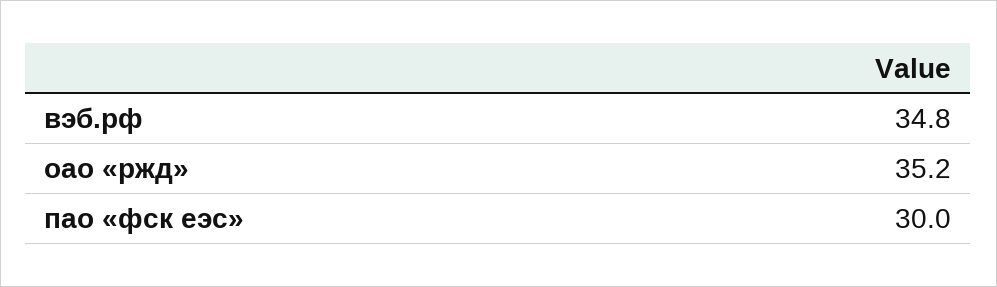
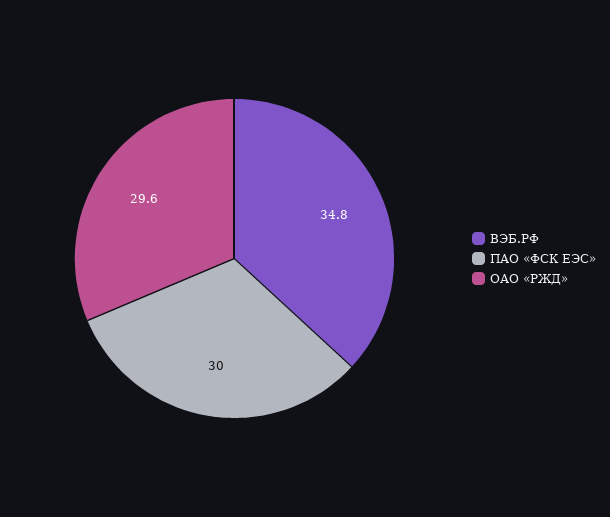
  {
    "вэб.рф": 34.8,
-   "оао «ржд»": 35.2,
+   "оао «ржд»": 29.6,
    "пао «фск еэс»": 30
  }

